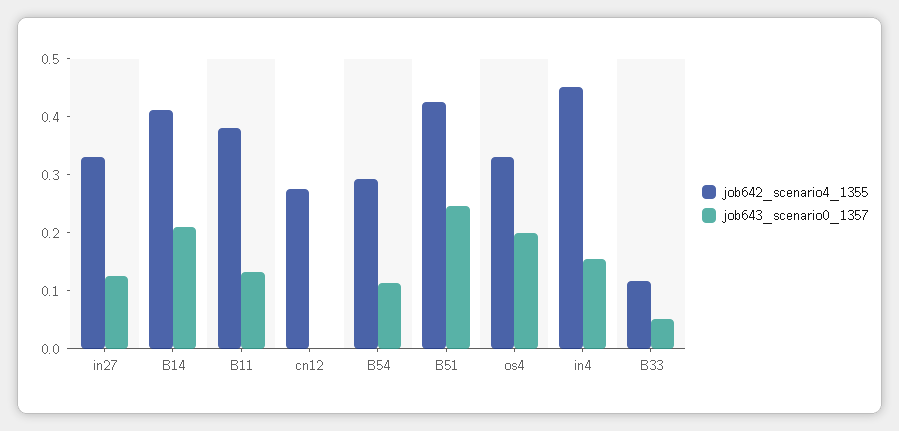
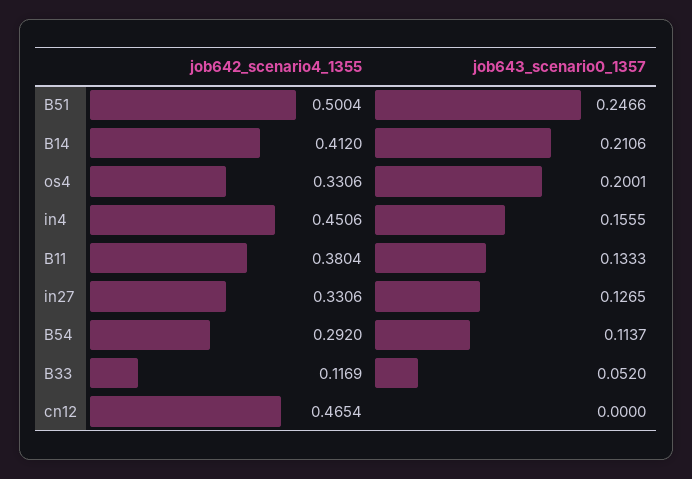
  {
    "job642_scenario4_1355": {
      "in27": 0.3306,
      "B14": 0.412,
      "B11": 0.3804,
-     "cn12": 0.28,
+     "cn12": 0.4654,
      "B54": 0.292,
-     "B51": 0.42,
+     "B51": 0.5004,
      "os4": 0.3306,
      "in4": 0.4506,
      "B33": 0.1169
    },
    "job643_scenario0_1357": {
      "in27": 0.1265,
      "B14": 0.2106,
      "B11": 0.1333,
      "cn12": 0,
      "B54": 0.1137,
      "B51": 0.2466,
      "os4": 0.2001,
      "in4": 0.1555,
      "B33": 0.052
    }
  }

